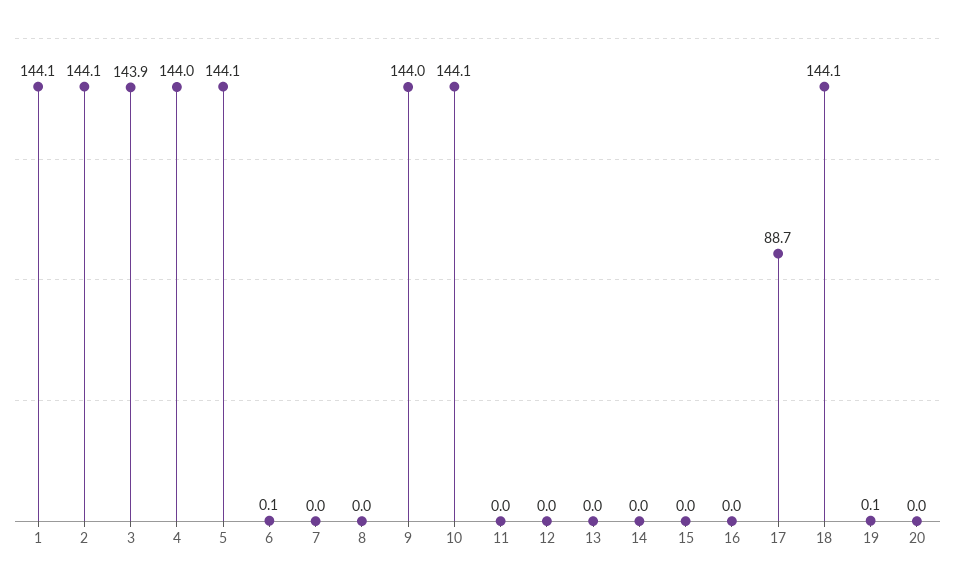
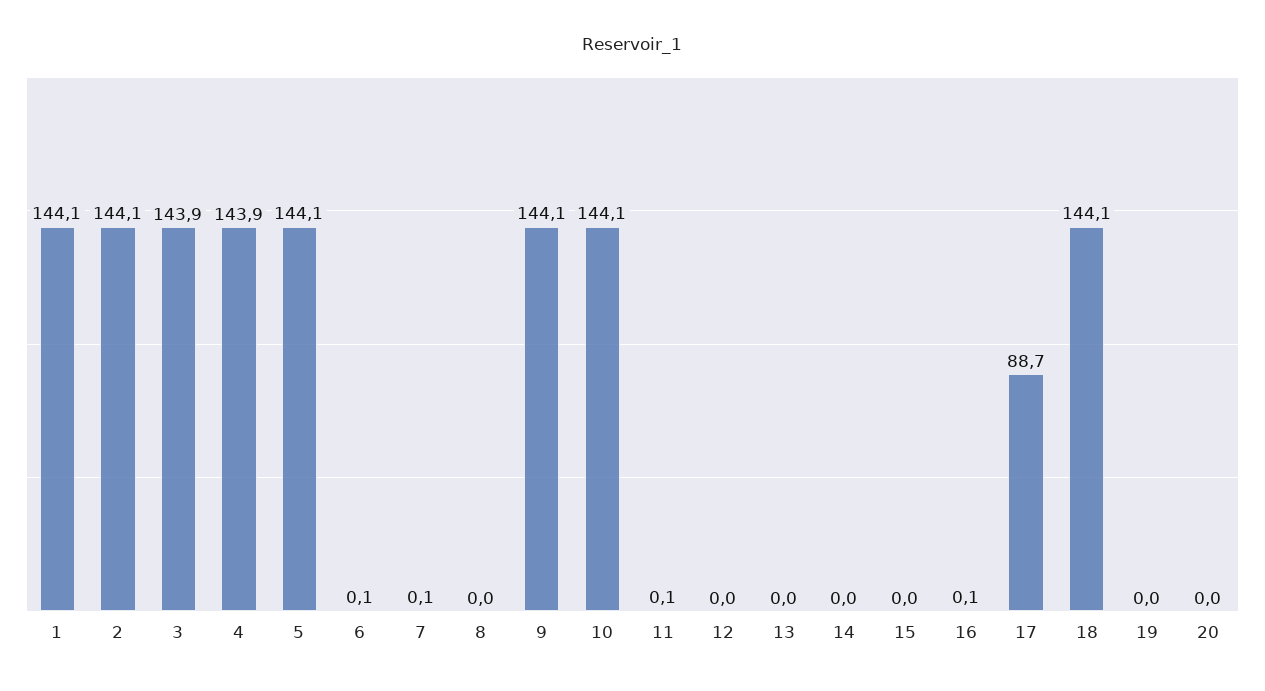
  {
    "1": 144.1,
    "2": 144.1,
    "3": 143.9,
-   "4": 144,
+   "4": 143.9,
    "5": 144.1,
    "6": 0.1,
-   "7": 0,
+   "7": 0.1,
    "8": 0,
-   "9": 144,
+   "9": 144.1,
    "10": 144.1,
-   "11": 0,
+   "11": 0.1,
    "12": 0,
    "13": 0,
    "14": 0,
    "15": 0,
-   "16": 0,
+   "16": 0.1,
    "17": 88.7,
    "18": 144.1,
-   "19": 0.1,
+   "19": 0,
    "20": 0
  }

